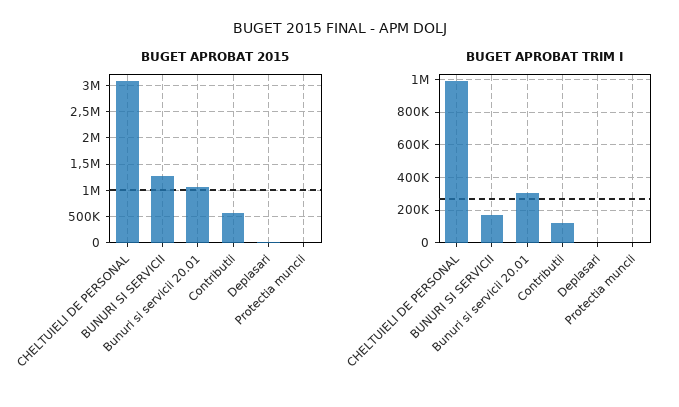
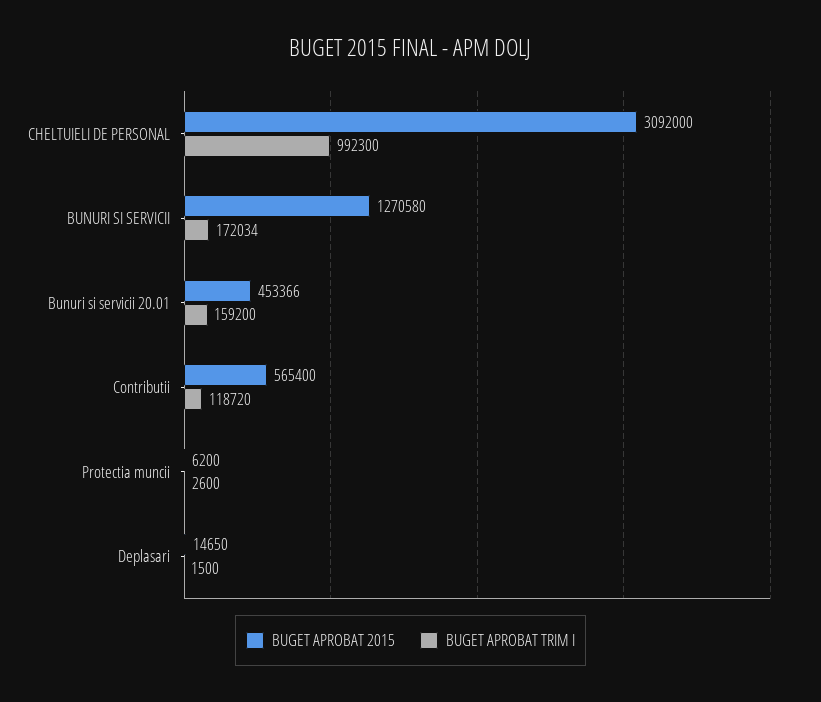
  {
    "BUGET APROBAT 2015": {
      "CHELTUIELI DE PERSONAL": 3092000,
      "BUNURI SI SERVICII": 1270580,
-     "Bunuri si servicii 20.01": 1000000,
+     "Bunuri si servicii 20.01": 453366,
      "Contributii": 565400,
      "Deplasari": 14650,
      "Protectia muncii": 6200
    },
    "BUGET APROBAT TRIM I": {
      "CHELTUIELI DE PERSONAL": 992300,
      "BUNURI SI SERVICII": 172034,
-     "Bunuri si servicii 20.01": 300000,
+     "Bunuri si servicii 20.01": 159200,
      "Contributii": 118720,
      "Deplasari": 1500,
      "Protectia muncii": 2600
    }
  }

